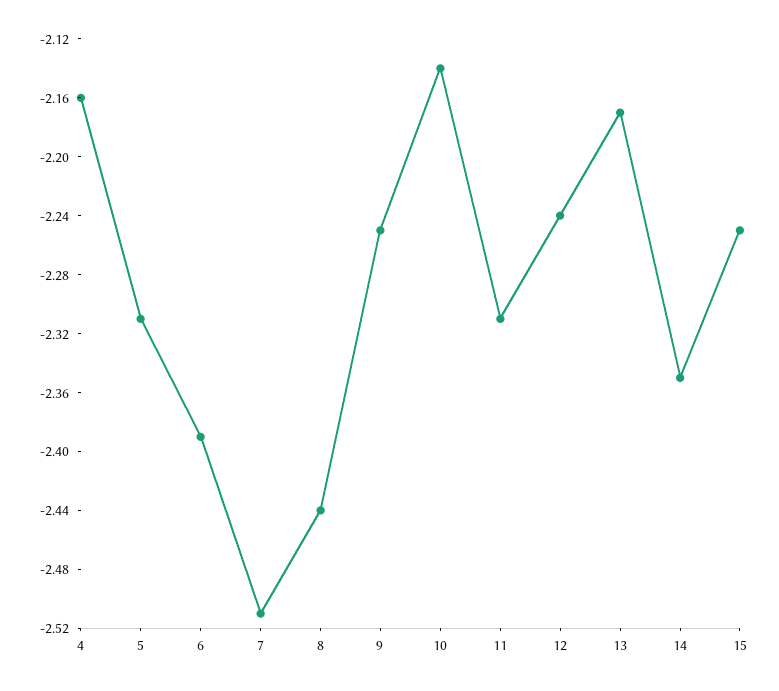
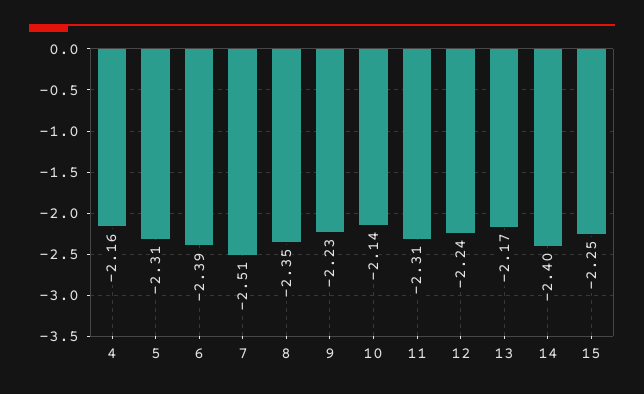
  {
    "4": -2.16,
    "5": -2.31,
    "6": -2.39,
    "7": -2.51,
-   "8": -2.44,
+   "8": -2.35,
-   "9": -2.25,
+   "9": -2.23,
    "10": -2.14,
    "11": -2.31,
    "12": -2.24,
    "13": -2.17,
-   "14": -2.35,
+   "14": -2.4,
    "15": -2.25
  }

